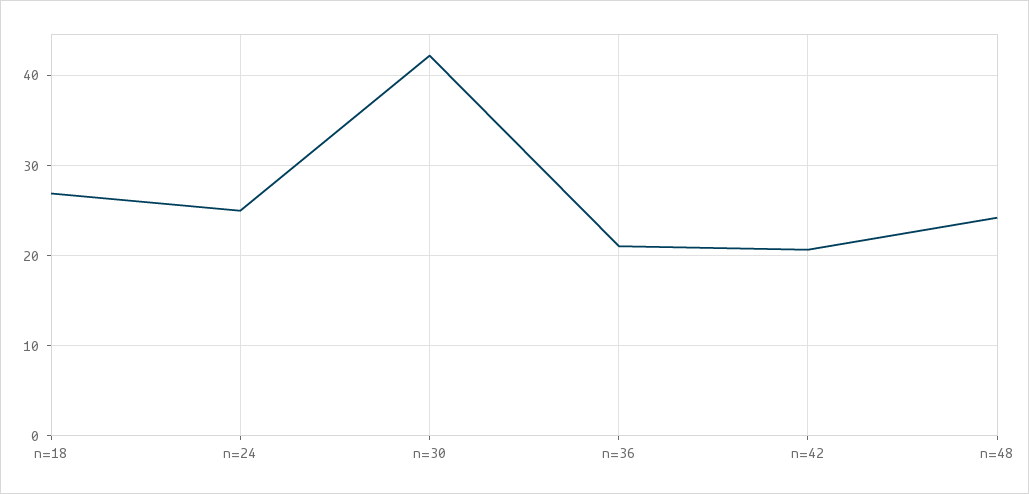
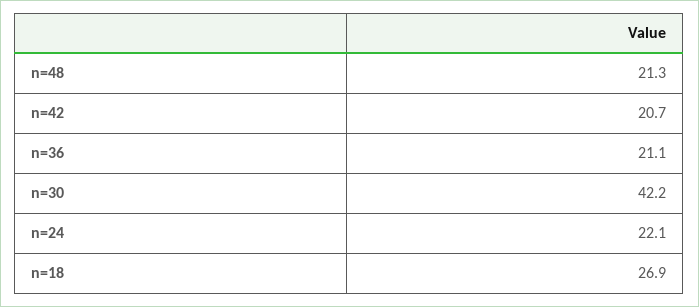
  {
    "n=18": 26.9,
-   "n=24": 25,
+   "n=24": 22.1,
    "n=30": 42.2,
    "n=36": 21.1,
    "n=42": 20.7,
-   "n=48": 24
+   "n=48": 21.3
  }

